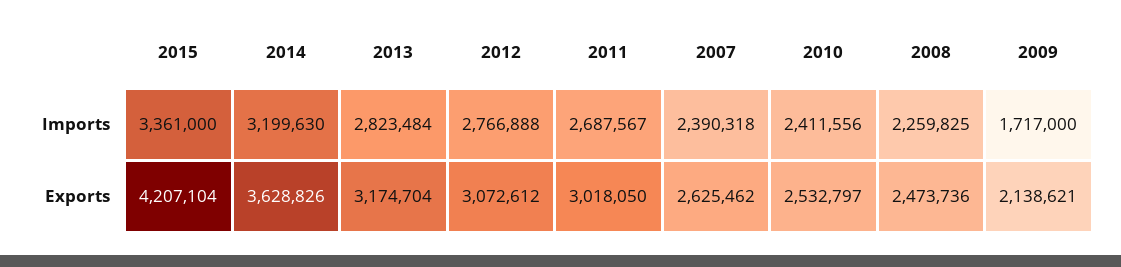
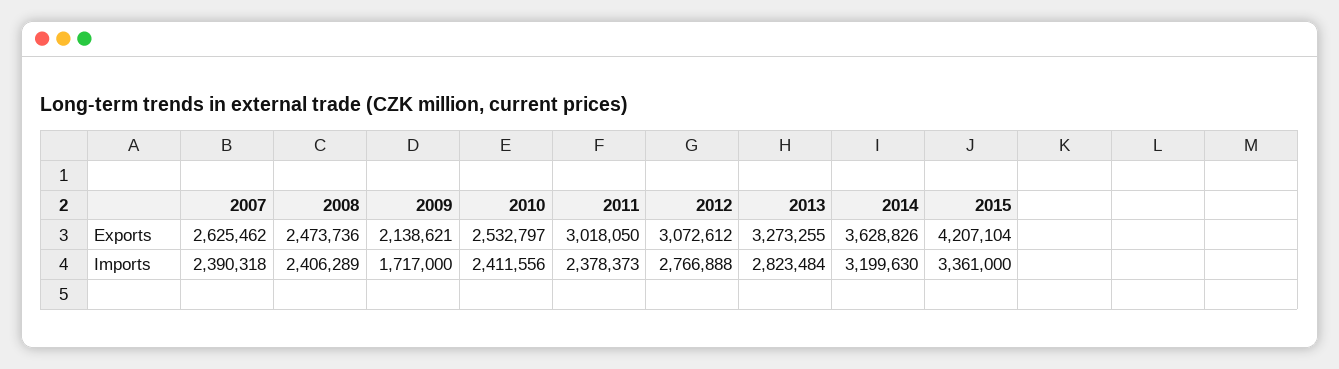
  {
    "2015": {
      "Imports": 3361000,
      "Exports": 4207104
    },
    "2014": {
      "Imports": 3199630,
      "Exports": 3628826
    },
    "2013": {
      "Imports": 2823484,
-     "Exports": 3174704
+     "Exports": 3273255
    },
    "2012": {
      "Imports": 2766888,
      "Exports": 3072612
    },
    "2011": {
-     "Imports": 2687567,
+     "Imports": 2378373,
      "Exports": 3018050
    },
    "2007": {
      "Imports": 2390318,
      "Exports": 2625462
    },
    "2010": {
      "Imports": 2411556,
      "Exports": 2532797
    },
    "2008": {
-     "Imports": 2259825,
+     "Imports": 2406289,
      "Exports": 2473736
    },
    "2009": {
      "Imports": 1717000,
      "Exports": 2138621
    }
  }

